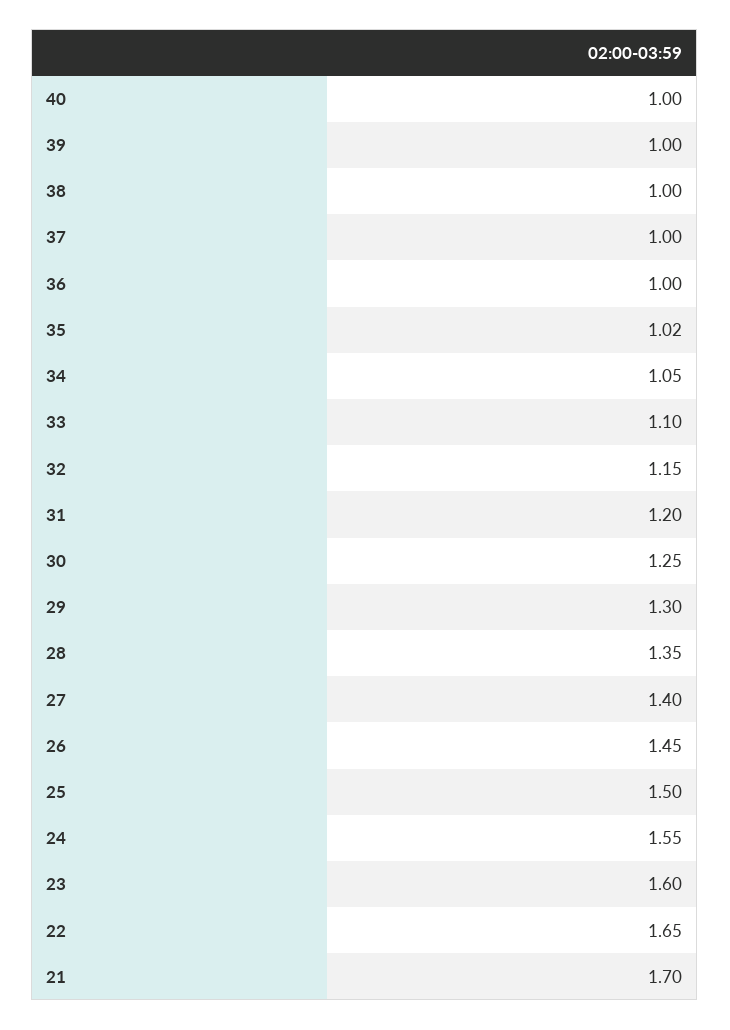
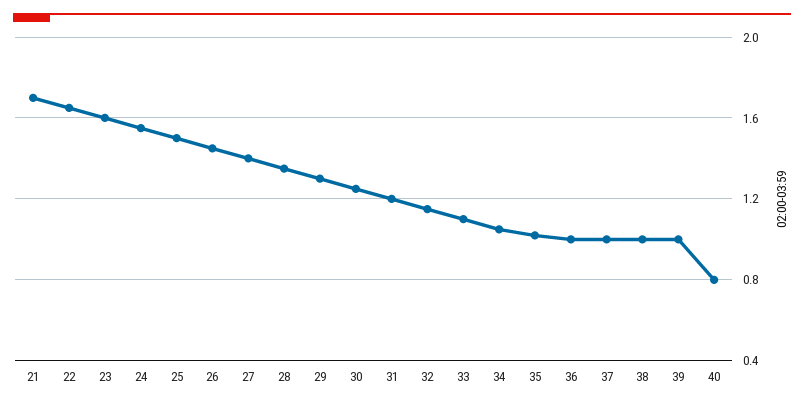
  {
-   "40": 1,
+   "40": 0.8,
    "39": 1,
    "38": 1,
    "37": 1,
    "36": 1,
    "35": 1.02,
    "34": 1.05,
    "33": 1.1,
    "32": 1.15,
    "31": 1.2,
    "30": 1.25,
    "29": 1.3,
    "28": 1.35,
    "27": 1.4,
    "26": 1.45,
    "25": 1.5,
    "24": 1.55,
    "23": 1.6,
    "22": 1.65,
    "21": 1.7
  }

